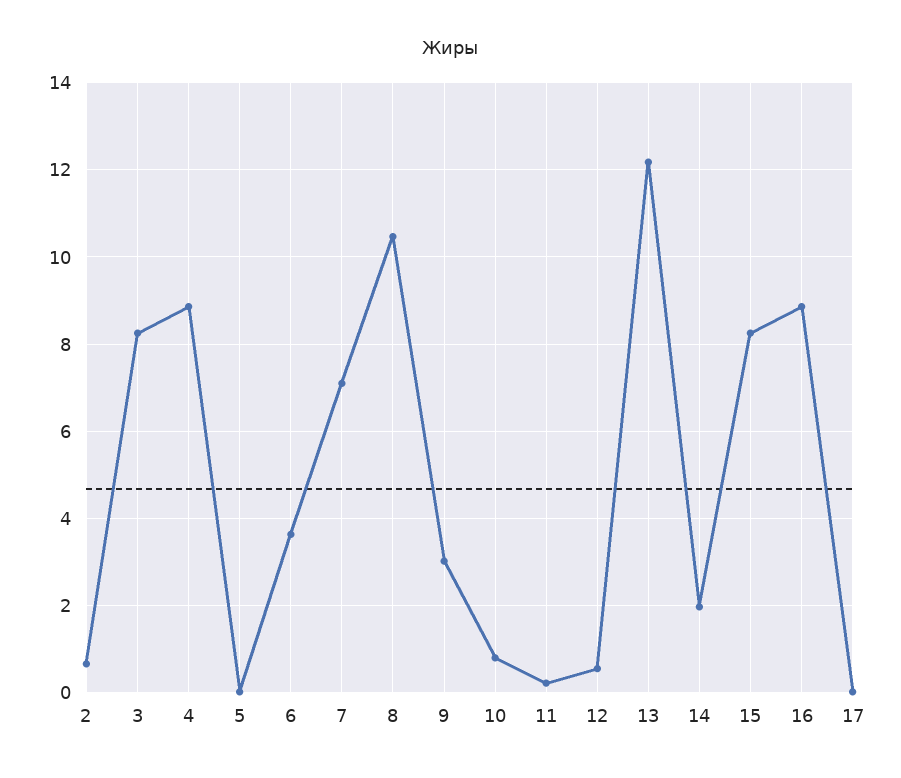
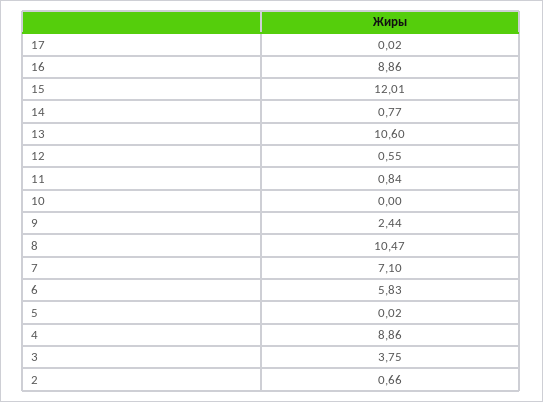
  {
    "2": 0.66,
-   "3": 8.2,
+   "3": 3.75,
    "4": 8.86,
    "5": 0.02,
-   "6": 3.6,
+   "6": 5.83,
    "7": 7.1,
    "8": 10.47,
-   "9": 3,
+   "9": 2.44,
-   "10": 0.8,
+   "10": 0,
-   "11": 0.2,
+   "11": 0.84,
    "12": 0.55,
-   "13": 12.2,
+   "13": 10.6,
-   "14": 2,
+   "14": 0.77,
-   "15": 8.2,
+   "15": 12.01,
    "16": 8.86,
    "17": 0.02
  }

